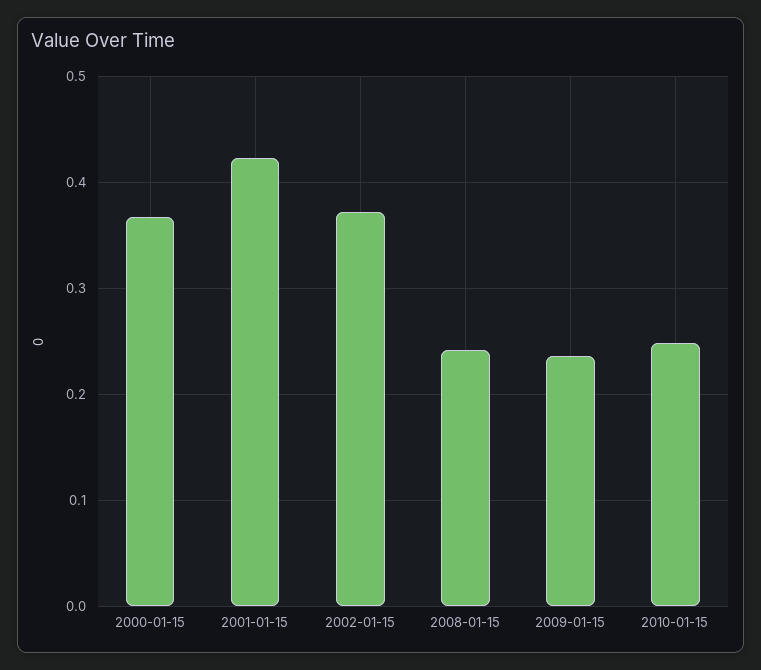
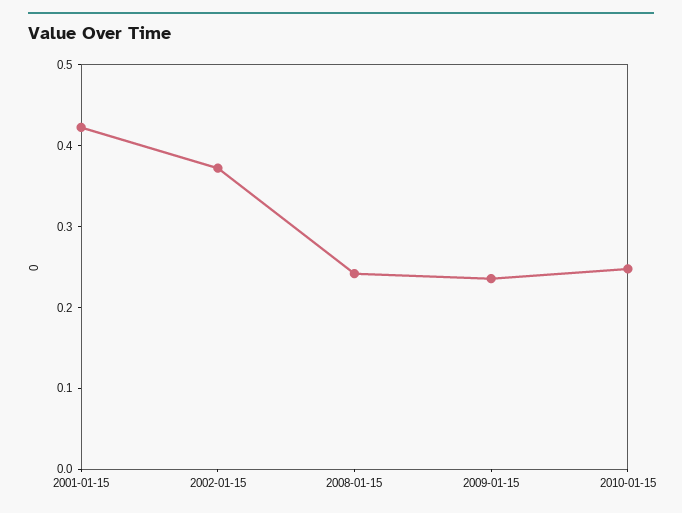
  {
-   "2000-01-15": 0.37,
    "2001-01-15": 0.42,
    "2002-01-15": 0.37,
    "2008-01-15": 0.24,
    "2009-01-15": 0.24,
    "2010-01-15": 0.25
  }

